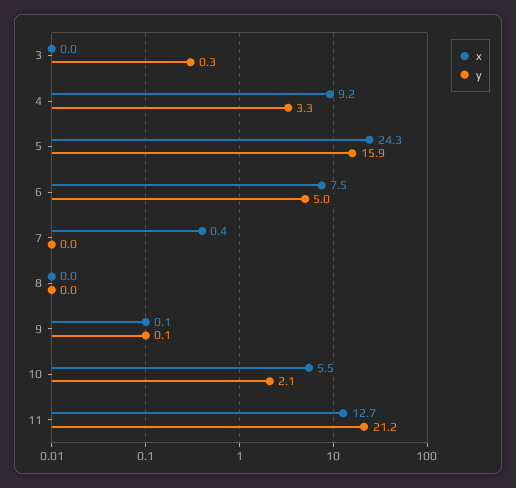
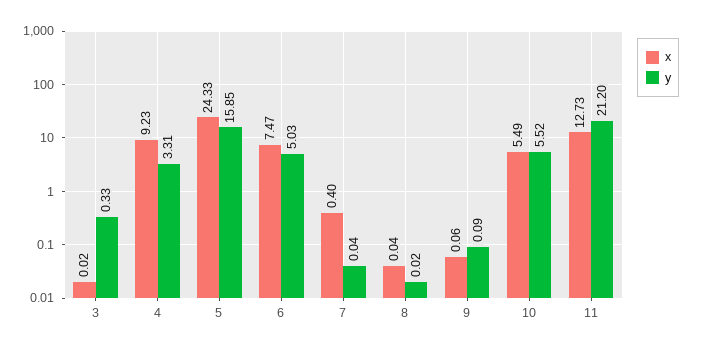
  {
    "x": {
      "3": 0.02,
      "4": 9.23,
      "5": 24.33,
      "6": 7.47,
      "7": 0.4,
      "8": 0.04,
      "9": 0.06,
      "10": 5.49,
      "11": 12.73
    },
    "y": {
      "3": 0.33,
      "4": 3.31,
      "5": 15.85,
      "6": 5.03,
      "7": 0.04,
      "8": 0.02,
      "9": 0.09,
-     "10": 2.1,
+     "10": 5.52,
      "11": 21.2
    }
  }

